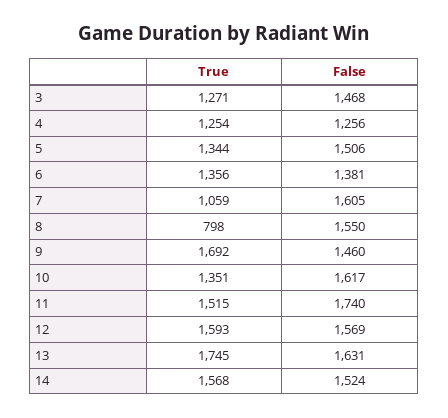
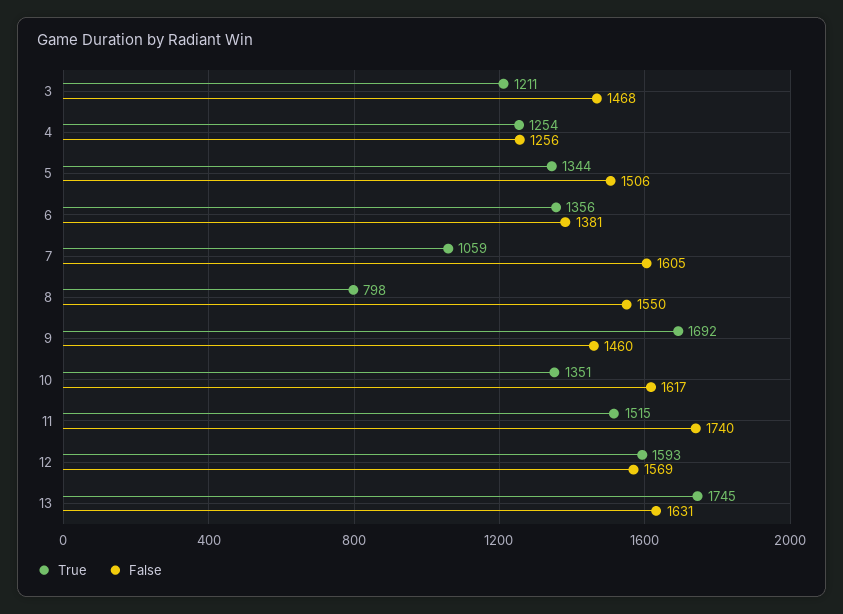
  {
    "True": {
-     "3": 1271,
+     "3": 1211,
      "4": 1254,
      "5": 1344,
      "6": 1356,
      "7": 1059,
      "8": 798,
      "9": 1692,
      "10": 1351,
      "11": 1515,
      "12": 1593,
-     "13": 1745,
+     "13": 1745
-     "14": 1568
    },
    "False": {
      "3": 1468,
      "4": 1256,
      "5": 1506,
      "6": 1381,
      "7": 1605,
      "8": 1550,
      "9": 1460,
      "10": 1617,
      "11": 1740,
      "12": 1569,
-     "13": 1631,
+     "13": 1631
-     "14": 1524
    }
  }

